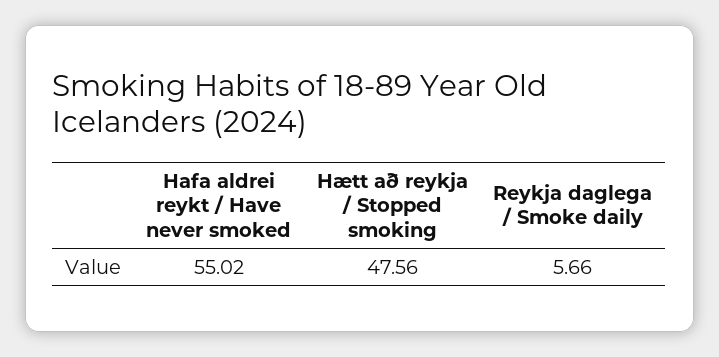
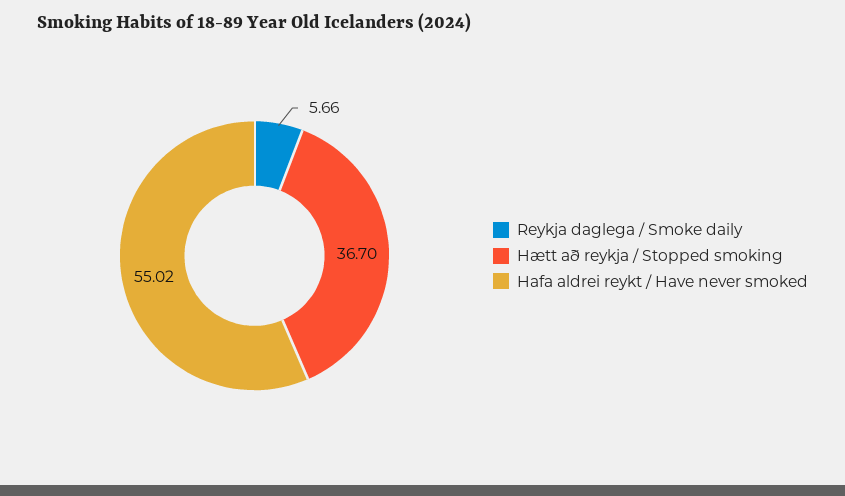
  {
    "Hafa aldrei reykt / Have never smoked": 55.02,
-   "Hætt að reykja / Stopped smoking": 47.56,
+   "Hætt að reykja / Stopped smoking": 36.7,
    "Reykja daglega / Smoke daily": 5.66
  }

